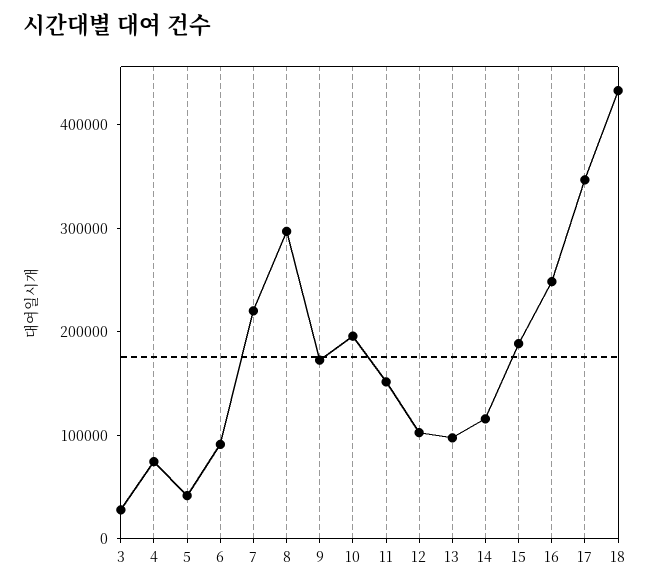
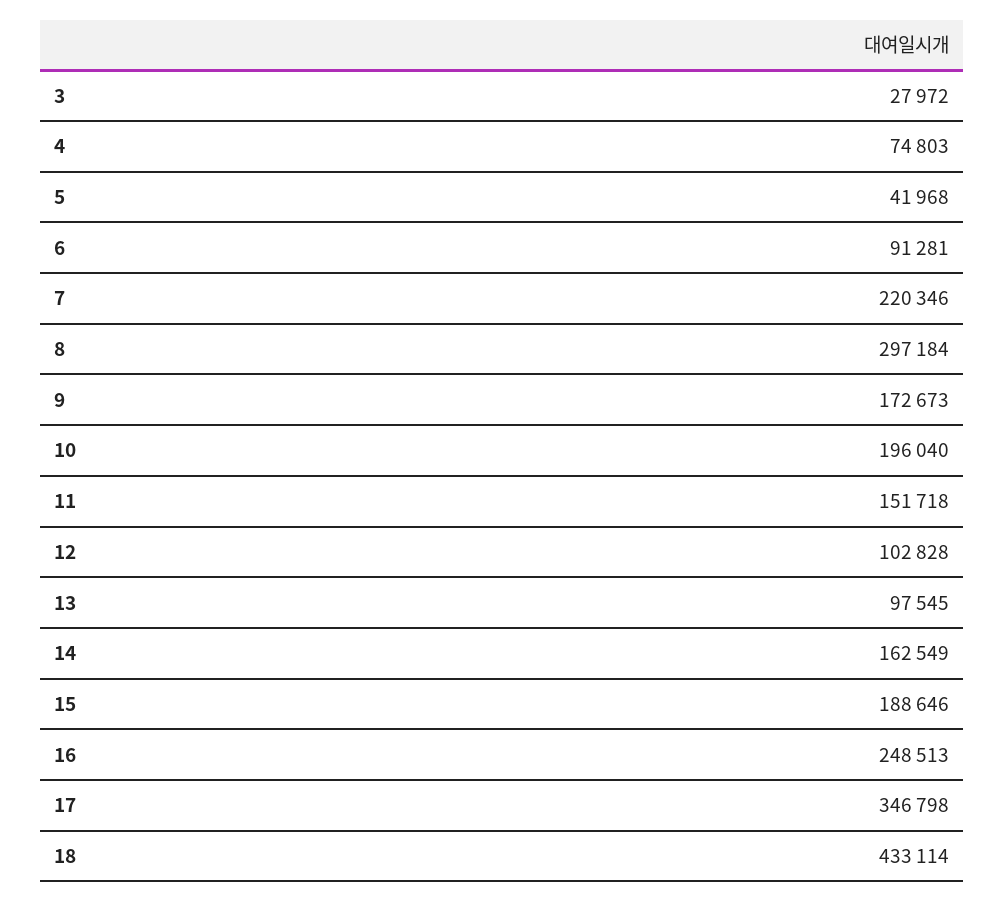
  {
    "3": 27972,
    "4": 74803,
    "5": 41968,
    "6": 91281,
    "7": 220346,
    "8": 297184,
    "9": 172673,
    "10": 196040,
    "11": 151718,
    "12": 102828,
    "13": 97545,
-   "14": 120000,
+   "14": 162549,
    "15": 188646,
    "16": 248513,
    "17": 346798,
    "18": 433114
  }

